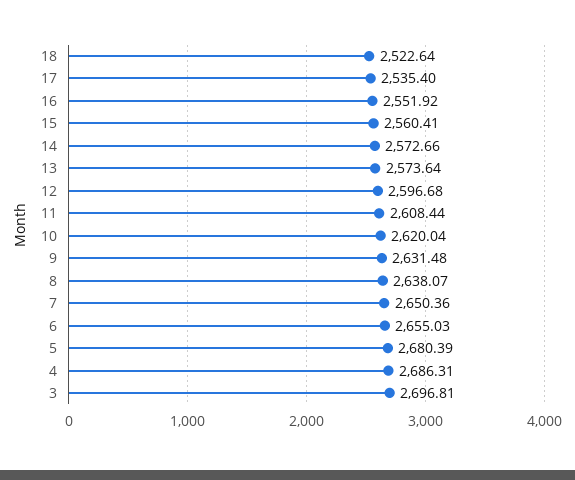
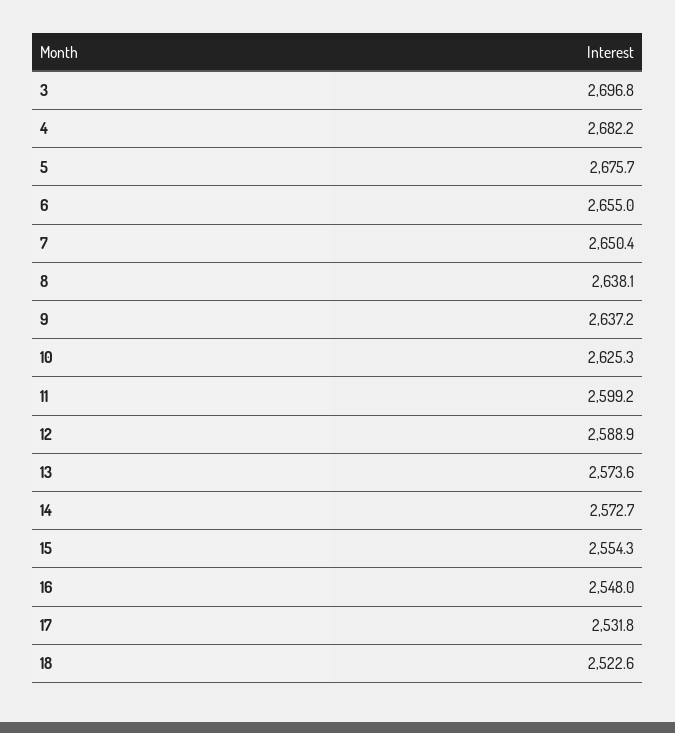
  {
    "18": 2522.64,
-   "17": 2535.4,
+   "17": 2531.8,
-   "16": 2551.92,
+   "16": 2548,
-   "15": 2560.41,
+   "15": 2554.3,
    "14": 2572.66,
    "13": 2573.64,
-   "12": 2596.68,
+   "12": 2588.9,
-   "11": 2608.44,
+   "11": 2599.2,
-   "10": 2620.04,
+   "10": 2625.3,
-   "9": 2631.48,
+   "9": 2637.2,
    "8": 2638.07,
    "7": 2650.36,
    "6": 2655.03,
-   "5": 2680.39,
+   "5": 2675.7,
-   "4": 2686.31,
+   "4": 2682.2,
    "3": 2696.81
  }

